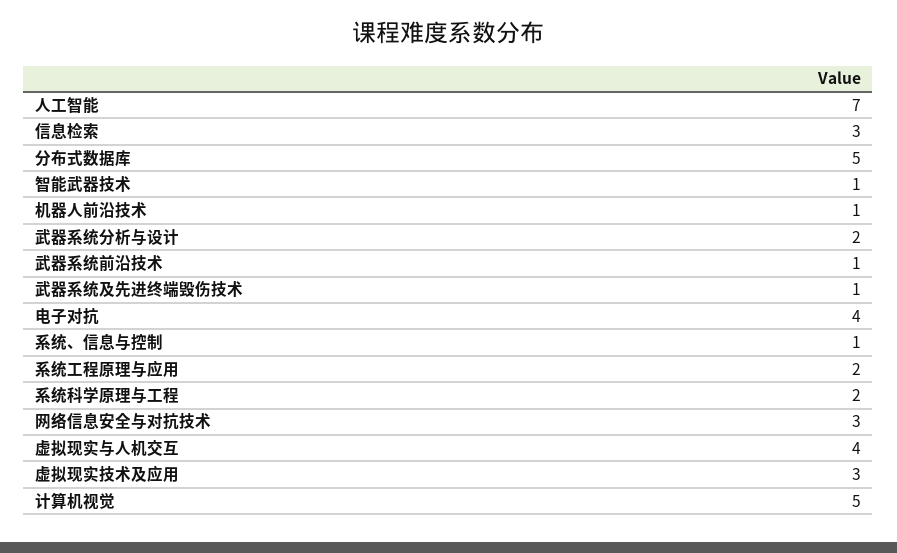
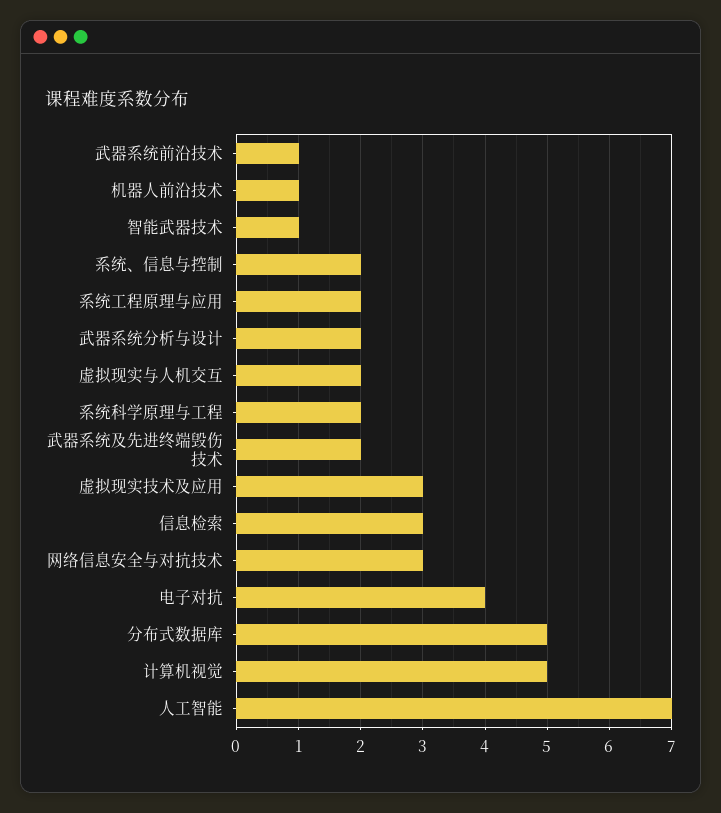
  {
    "人工智能": 7,
    "信息检索": 3,
    "分布式数据库": 5,
    "智能武器技术": 1,
    "机器人前沿技术": 1,
    "武器系统分析与设计": 2,
    "武器系统前沿技术": 1,
-   "武器系统及先进终端毁伤技术": 1,
+   "武器系统及先进终端毁伤技术": 2,
    "电子对抗": 4,
-   "系统、信息与控制": 1,
+   "系统、信息与控制": 2,
    "系统工程原理与应用": 2,
    "系统科学原理与工程": 2,
    "网络信息安全与对抗技术": 3,
-   "虚拟现实与人机交互": 4,
+   "虚拟现实与人机交互": 2,
    "虚拟现实技术及应用": 3,
    "计算机视觉": 5
  }

